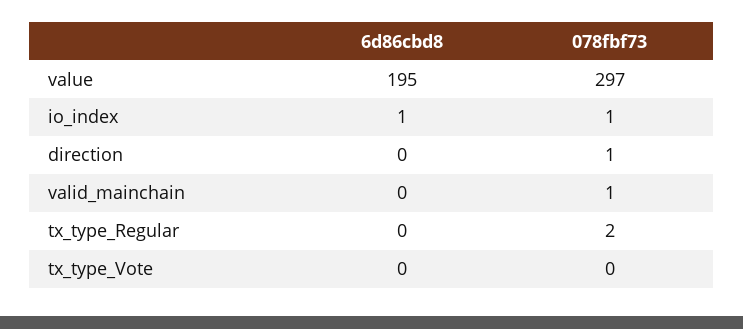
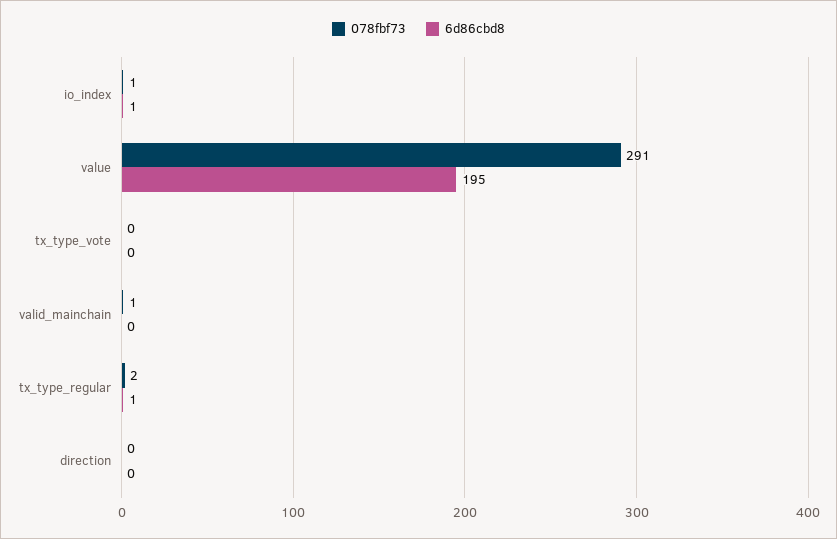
  {
    "6d86cbd8": {
      "value": 195,
      "io_index": 1,
      "direction": 0,
      "valid_mainchain": 0,
-     "tx_type_Regular": 0,
+     "tx_type_Regular": 1,
      "tx_type_Vote": 0
    },
    "078fbf73": {
-     "value": 297,
+     "value": 291,
      "io_index": 1,
-     "direction": 1,
+     "direction": 0,
      "valid_mainchain": 1,
      "tx_type_Regular": 2,
      "tx_type_Vote": 0
    }
  }

